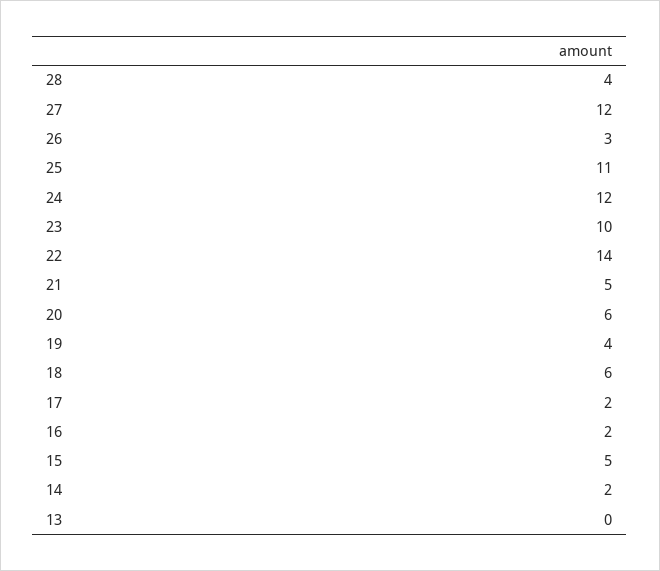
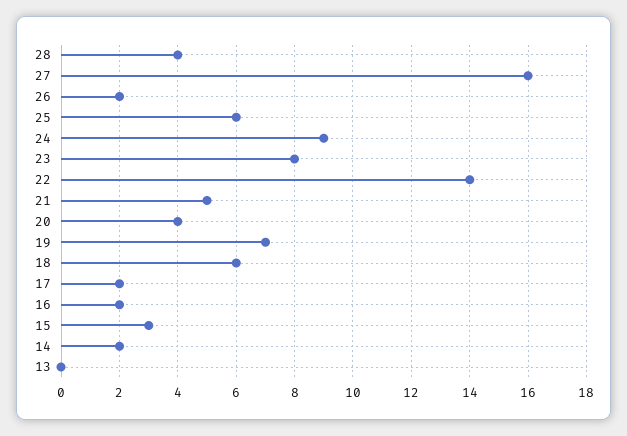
  {
    "28": 4,
-   "27": 12,
+   "27": 16,
-   "26": 3,
+   "26": 2,
-   "25": 11,
+   "25": 6,
-   "24": 12,
+   "24": 9,
-   "23": 10,
+   "23": 8,
    "22": 14,
    "21": 5,
-   "20": 6,
+   "20": 4,
-   "19": 4,
+   "19": 7,
    "18": 6,
    "17": 2,
    "16": 2,
-   "15": 5,
+   "15": 3,
    "14": 2,
    "13": 0
  }

